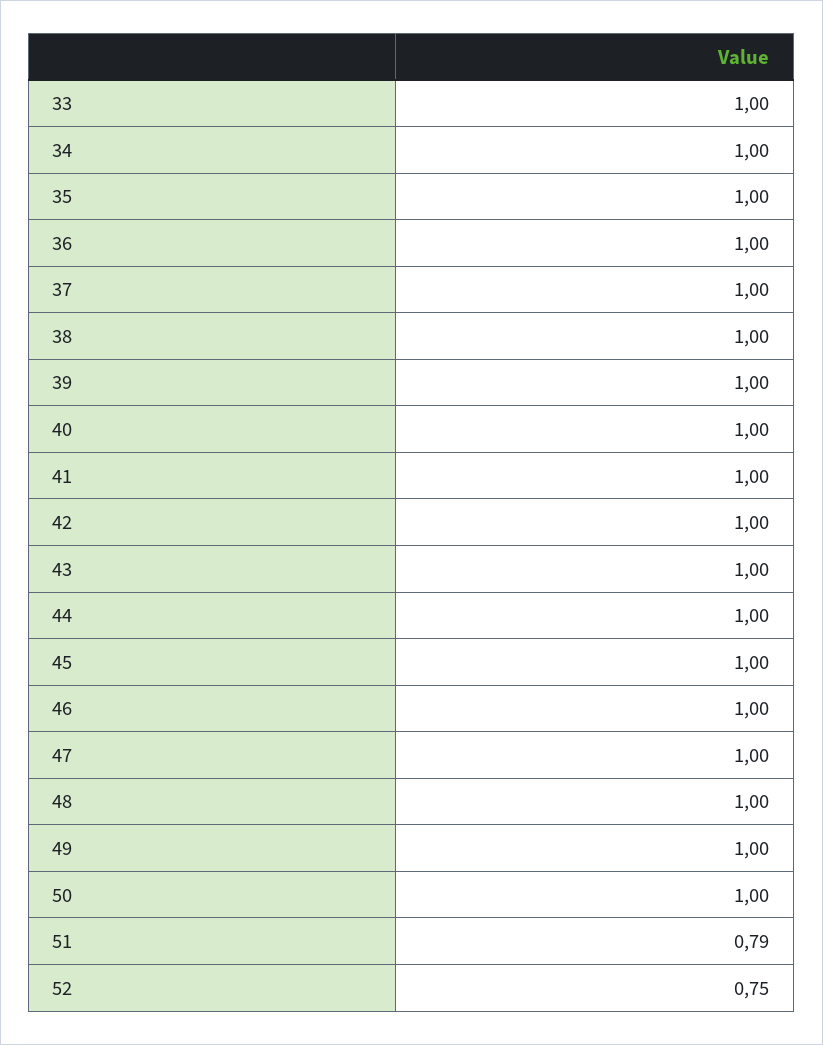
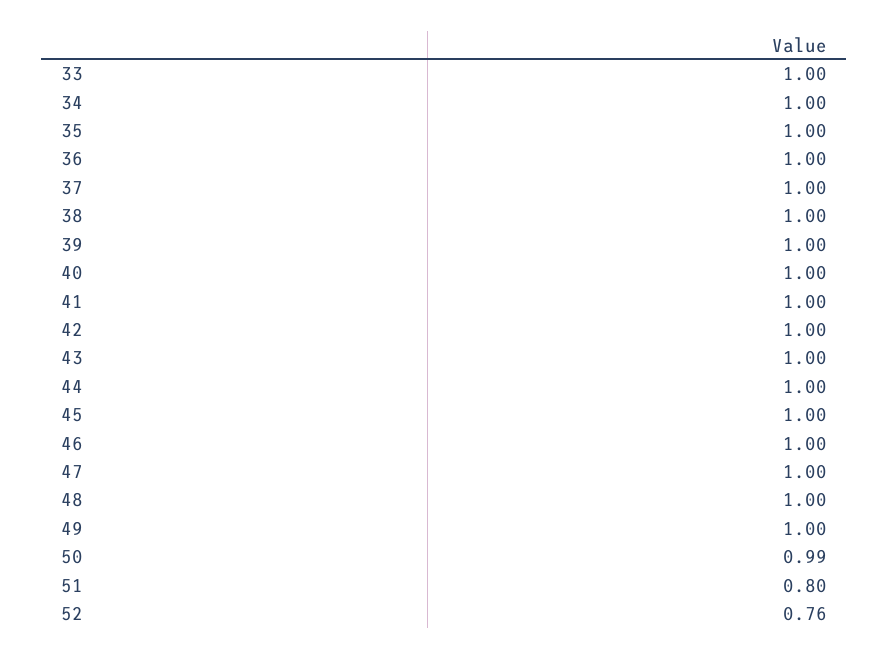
  {
    "33": 1,
    "34": 1,
    "35": 1,
    "36": 1,
    "37": 1,
    "38": 1,
    "39": 1,
    "40": 1,
    "41": 1,
    "42": 1,
    "43": 1,
    "44": 1,
    "45": 1,
    "46": 1,
    "47": 1,
    "48": 1,
    "49": 1,
-   "50": 1,
+   "50": 0.99,
-   "51": 0.79,
+   "51": 0.8,
-   "52": 0.75
+   "52": 0.76
  }

